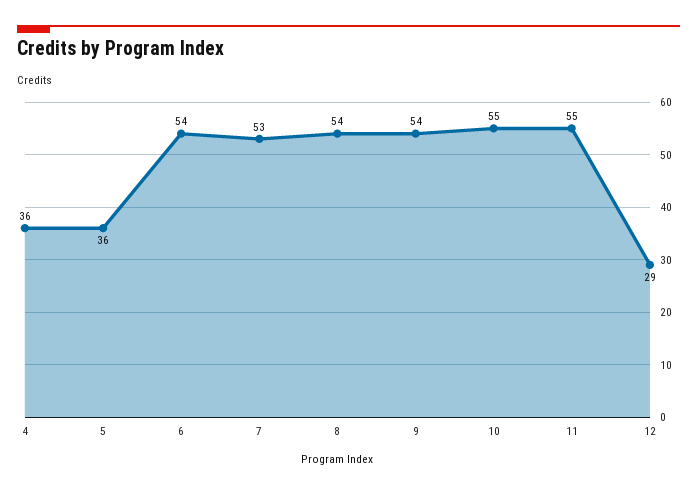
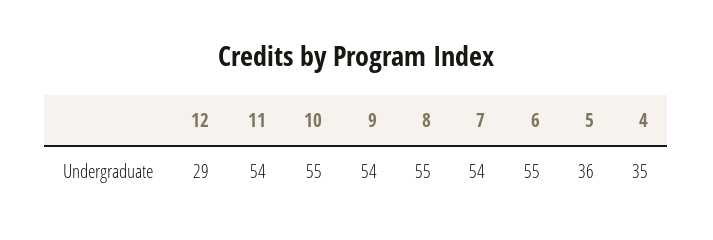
  {
-   "4": 36,
+   "4": 35,
    "5": 36,
-   "6": 54,
+   "6": 55,
-   "7": 53,
+   "7": 54,
-   "8": 54,
+   "8": 55,
    "9": 54,
    "10": 55,
-   "11": 55,
+   "11": 54,
    "12": 29
  }

